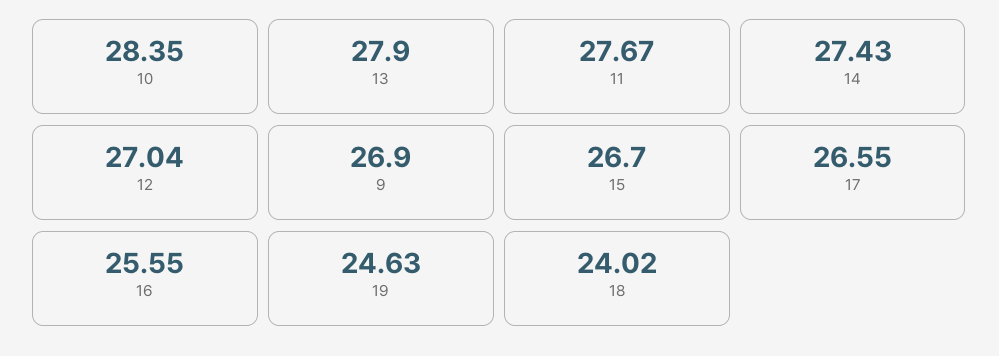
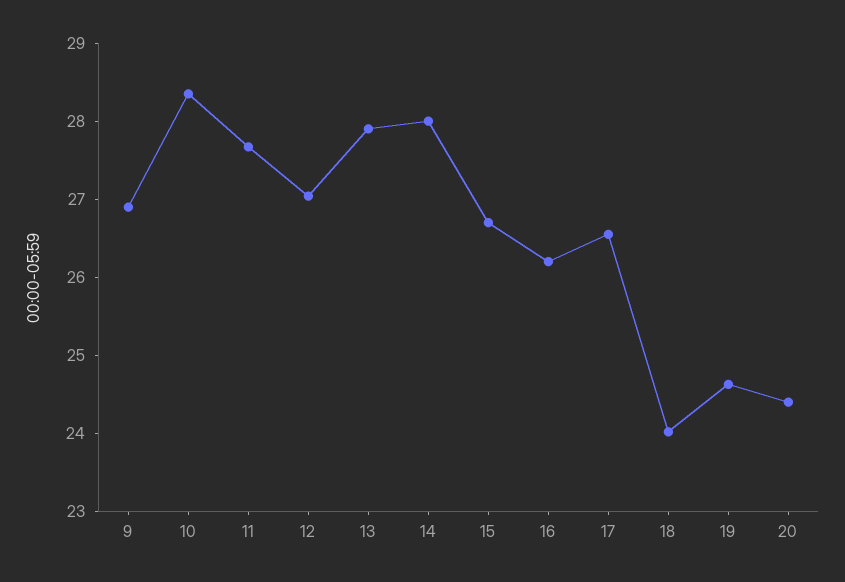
  {
    "10": 28.35,
    "13": 27.9,
    "11": 27.67,
-   "14": 27.43,
+   "14": 28,
    "12": 27.04,
    "9": 26.9,
    "15": 26.7,
    "17": 26.55,
-   "16": 25.55,
+   "16": 26.2,
    "19": 24.63,
-   "18": 24.02
+   "18": 24.02,
+   "20": 24.4
  }

